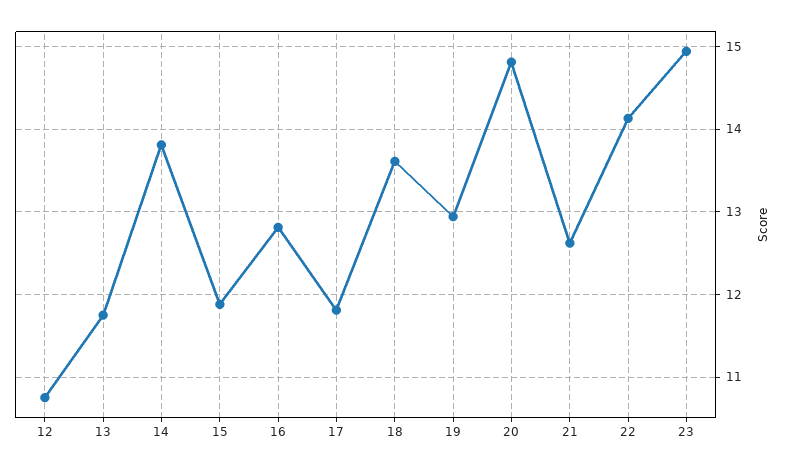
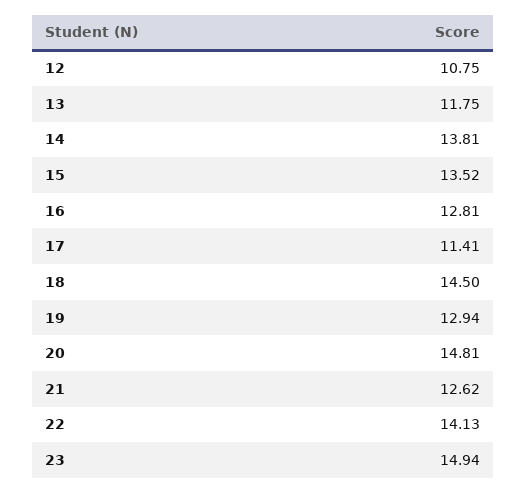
  {
    "12": 10.75,
    "13": 11.75,
    "14": 13.81,
-   "15": 11.9,
+   "15": 13.52,
    "16": 12.81,
-   "17": 11.8,
+   "17": 11.41,
-   "18": 13.6,
+   "18": 14.5,
    "19": 12.94,
    "20": 14.81,
    "21": 12.62,
    "22": 14.13,
    "23": 14.94
  }

